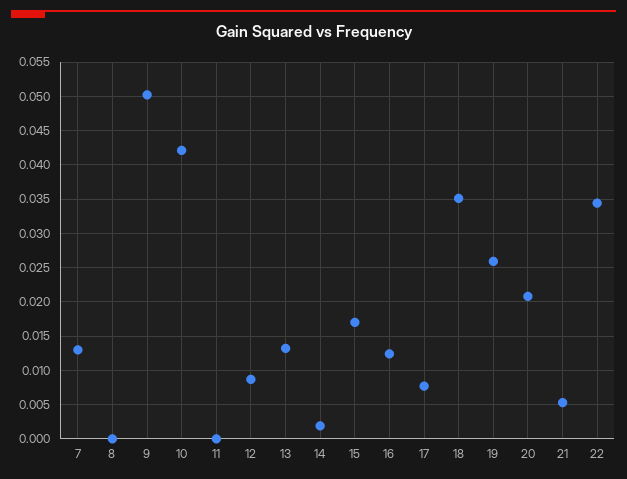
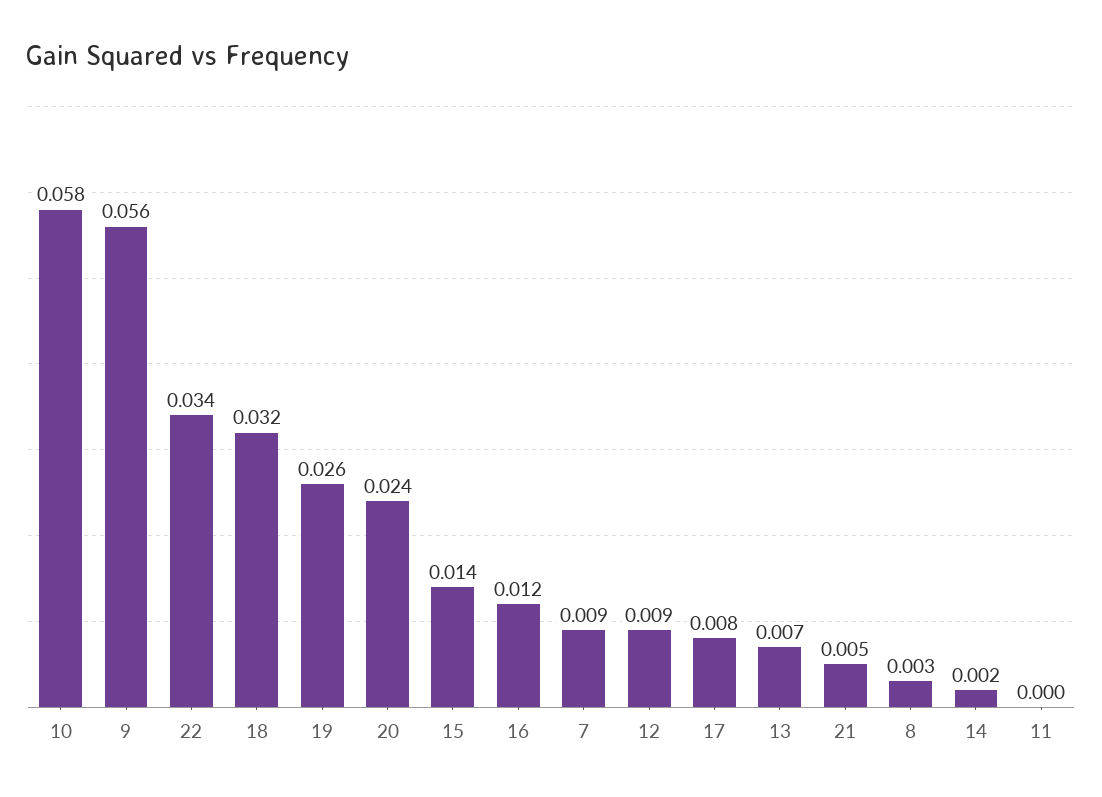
  {
-   "7": 0.013,
+   "7": 0.009,
-   "8": 0,
+   "8": 0.003,
-   "9": 0.05,
+   "9": 0.056,
-   "10": 0.042,
+   "10": 0.058,
    "11": 0,
    "12": 0.009,
-   "13": 0.013,
+   "13": 0.007,
    "14": 0.002,
-   "15": 0.017,
+   "15": 0.014,
    "16": 0.012,
    "17": 0.008,
-   "18": 0.035,
+   "18": 0.032,
    "19": 0.026,
-   "20": 0.021,
+   "20": 0.024,
    "21": 0.005,
    "22": 0.034
  }

